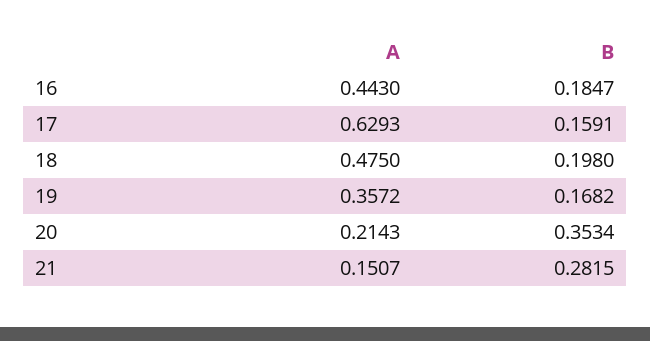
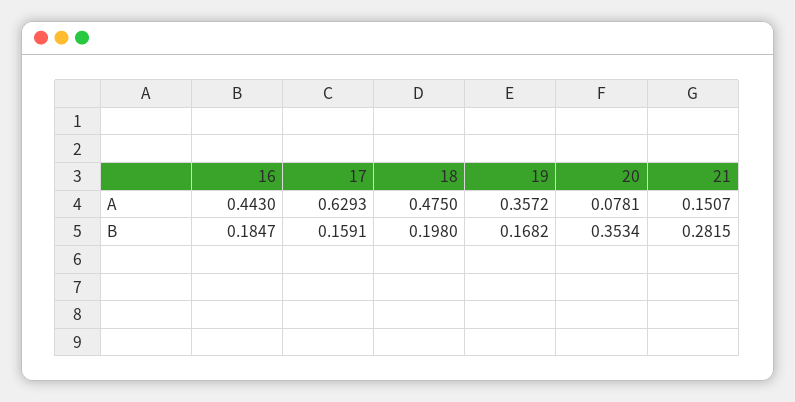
  {
    "A": {
      "16": 0.443,
      "17": 0.6293,
      "18": 0.475,
      "19": 0.3572,
-     "20": 0.2143,
+     "20": 0.0781,
      "21": 0.1507
    },
    "B": {
      "16": 0.1847,
      "17": 0.1591,
      "18": 0.198,
      "19": 0.1682,
      "20": 0.3534,
      "21": 0.2815
    }
  }

